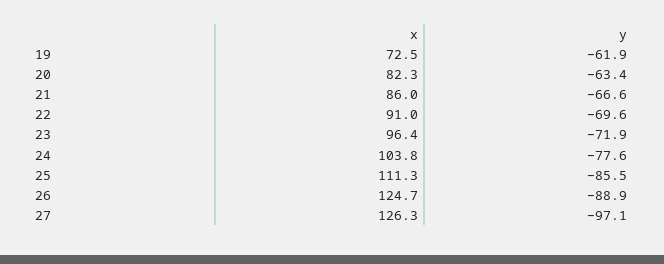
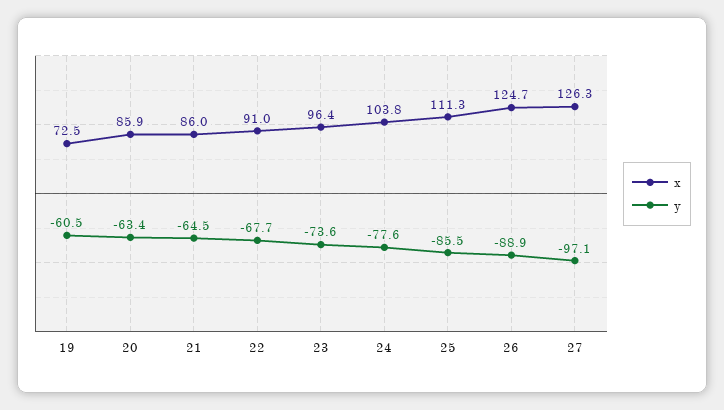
  {
    "x": {
      "19": 72.5,
-     "20": 82.3,
+     "20": 85.9,
      "21": 86,
      "22": 91,
      "23": 96.4,
      "24": 103.8,
      "25": 111.3,
      "26": 124.7,
      "27": 126.3
    },
    "y": {
-     "19": -61.9,
+     "19": -60.5,
      "20": -63.4,
-     "21": -66.6,
+     "21": -64.5,
-     "22": -69.6,
+     "22": -67.7,
-     "23": -71.9,
+     "23": -73.6,
      "24": -77.6,
      "25": -85.5,
      "26": -88.9,
      "27": -97.1
    }
  }

